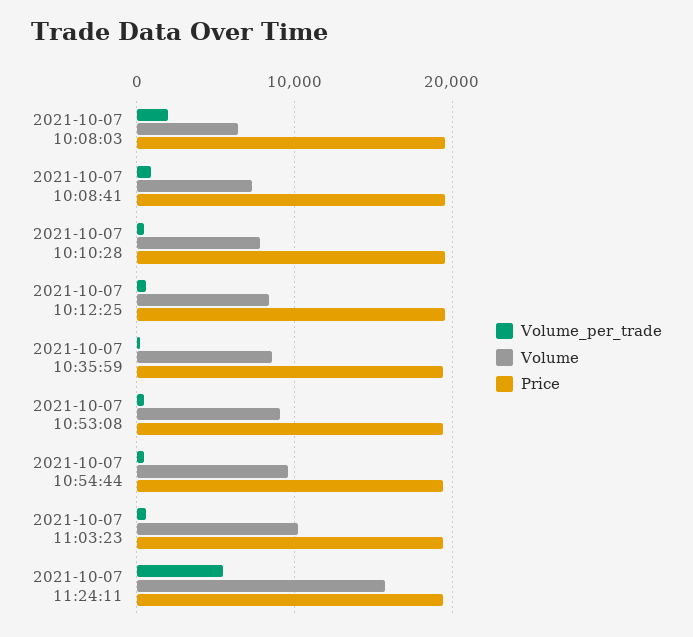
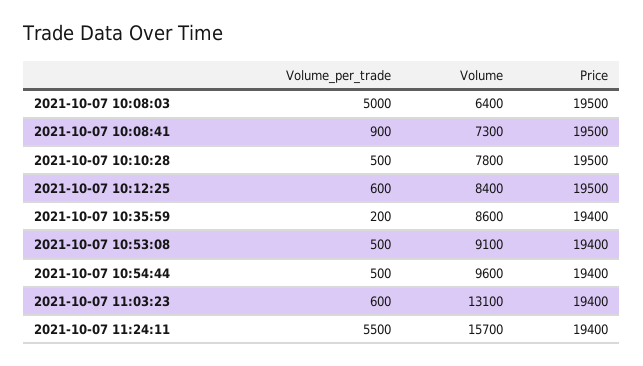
  {
    "Volume_per_trade": {
-     "2021-10-07 10:08:03": 2000,
+     "2021-10-07 10:08:03": 5000,
      "2021-10-07 10:08:41": 900,
      "2021-10-07 10:10:28": 500,
      "2021-10-07 10:12:25": 600,
      "2021-10-07 10:35:59": 200,
      "2021-10-07 10:53:08": 500,
      "2021-10-07 10:54:44": 500,
      "2021-10-07 11:03:23": 600,
      "2021-10-07 11:24:11": 5500
    },
    "Volume": {
      "2021-10-07 10:08:03": 6400,
      "2021-10-07 10:08:41": 7300,
      "2021-10-07 10:10:28": 7800,
      "2021-10-07 10:12:25": 8400,
      "2021-10-07 10:35:59": 8600,
      "2021-10-07 10:53:08": 9100,
      "2021-10-07 10:54:44": 9600,
-     "2021-10-07 11:03:23": 10000,
+     "2021-10-07 11:03:23": 13100,
      "2021-10-07 11:24:11": 15700
    },
    "Price": {
      "2021-10-07 10:08:03": 19500,
      "2021-10-07 10:08:41": 19500,
      "2021-10-07 10:10:28": 19500,
      "2021-10-07 10:12:25": 19500,
      "2021-10-07 10:35:59": 19400,
      "2021-10-07 10:53:08": 19400,
      "2021-10-07 10:54:44": 19400,
      "2021-10-07 11:03:23": 19400,
      "2021-10-07 11:24:11": 19400
    }
  }

